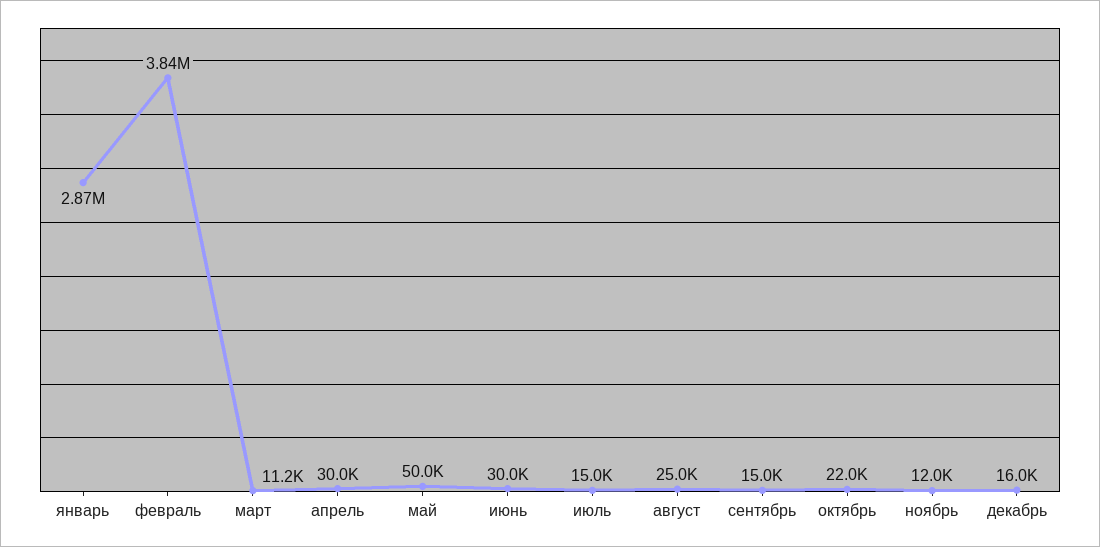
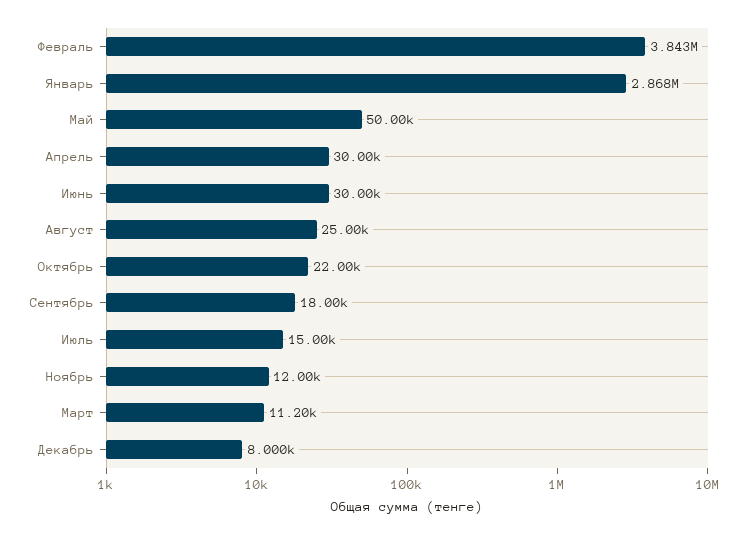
  {
    "январь": 2868000,
    "февраль": 3843000,
    "март": 11200,
    "апрель": 30000,
    "май": 50000,
    "июнь": 30000,
    "июль": 15000,
    "август": 25000,
-   "сентябрь": 15000,
+   "сентябрь": 18000,
    "октябрь": 22000,
    "ноябрь": 12000,
-   "декабрь": 16000
+   "декабрь": 8000
  }

